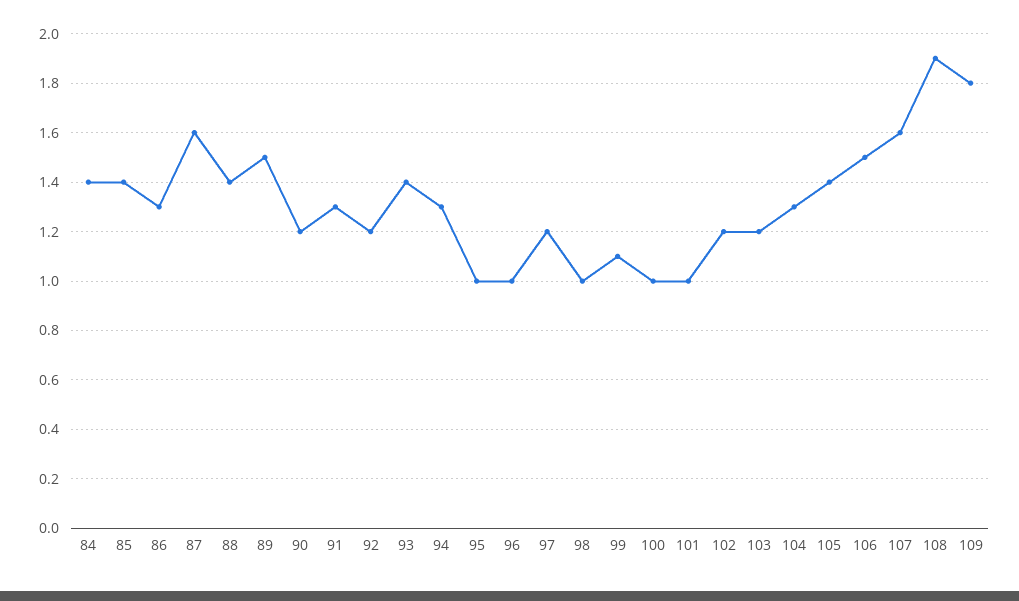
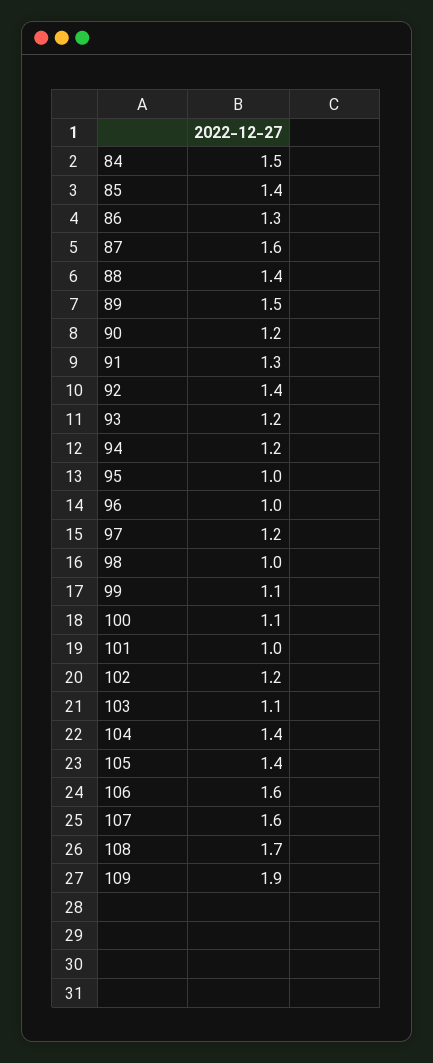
  {
-   "84": 1.4,
+   "84": 1.5,
    "85": 1.4,
    "86": 1.3,
    "87": 1.6,
    "88": 1.4,
    "89": 1.5,
    "90": 1.2,
    "91": 1.3,
-   "92": 1.2,
+   "92": 1.4,
-   "93": 1.4,
+   "93": 1.2,
-   "94": 1.3,
+   "94": 1.2,
    "95": 1,
    "96": 1,
    "97": 1.2,
    "98": 1,
    "99": 1.1,
-   "100": 1,
+   "100": 1.1,
    "101": 1,
    "102": 1.2,
-   "103": 1.2,
+   "103": 1.1,
-   "104": 1.3,
+   "104": 1.4,
    "105": 1.4,
-   "106": 1.5,
+   "106": 1.6,
    "107": 1.6,
-   "108": 1.9,
+   "108": 1.7,
-   "109": 1.8
+   "109": 1.9
  }

